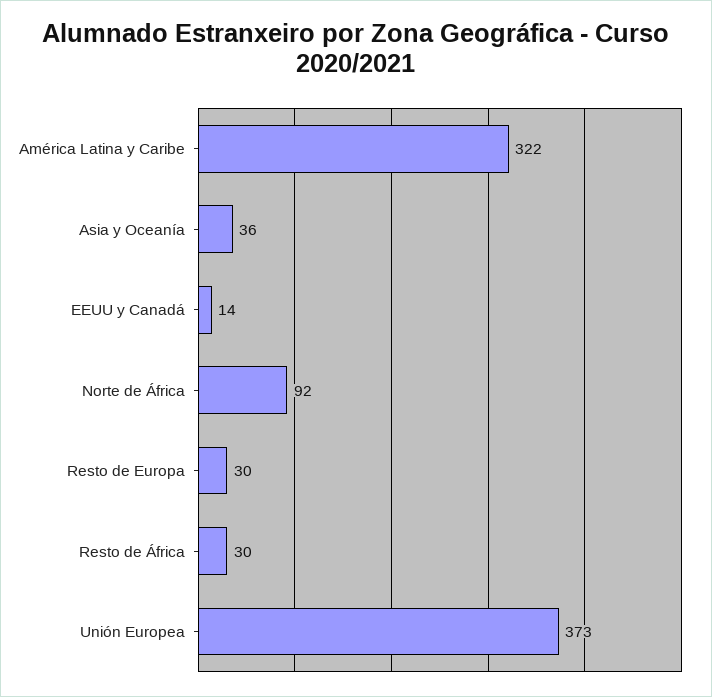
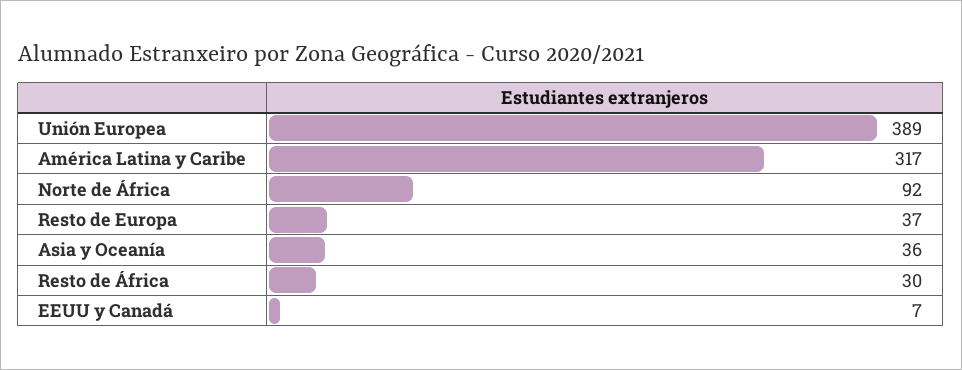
  {
-   "América Latina y Caribe": 322,
+   "América Latina y Caribe": 317,
    "Asia y Oceanía": 36,
-   "EEUU y Canadá": 14,
+   "EEUU y Canadá": 7,
    "Norte de África": 92,
-   "Resto de Europa": 30,
+   "Resto de Europa": 37,
    "Resto de África": 30,
-   "Unión Europea": 373
+   "Unión Europea": 389
  }

